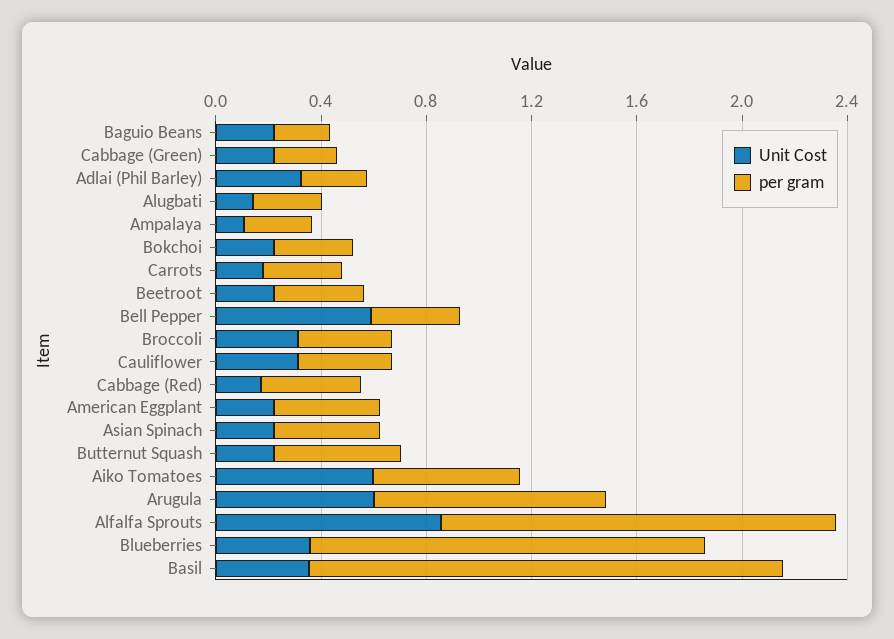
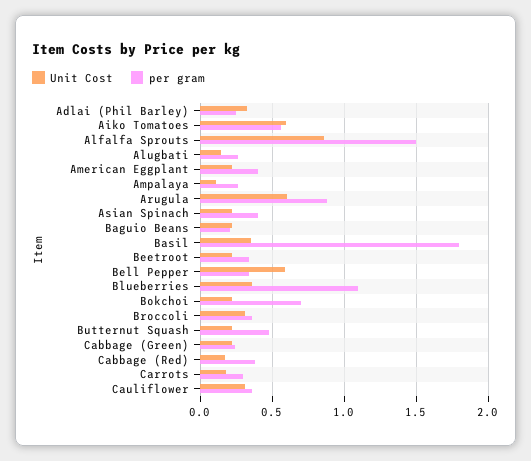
  {
    "Unit Cost": {
      "Baguio Beans": 0.2,
      "Cabbage (Green)": 0.2,
      "Adlai (Phil Barley)": 0.35,
      "Alugbati": 0.15,
      "Ampalaya": 0.1,
      "Bokchoi": 0.2,
      "Carrots": 0.2,
      "Beetroot": 0.2,
      "Bell Pepper": 0.6,
      "Broccoli": 0.3,
      "Cauliflower": 0.3,
      "Cabbage (Red)": 0.15,
      "American Eggplant": 0.2,
      "Asian Spinach": 0.2,
      "Butternut Squash": 0.2,
      "Aiko Tomatoes": 0.6,
      "Arugula": 0.6,
      "Alfalfa Sprouts": 0.85,
      "Blueberries": 0.35,
      "Basil": 0.35
    },
    "per gram": {
      "Baguio Beans": 0.2,
      "Cabbage (Green)": 0.25,
      "Adlai (Phil Barley)": 0.25,
      "Alugbati": 0.25,
      "Ampalaya": 0.25,
-     "Bokchoi": 0.3,
+     "Bokchoi": 0.7,
      "Carrots": 0.3,
      "Beetroot": 0.35,
      "Bell Pepper": 0.35,
      "Broccoli": 0.35,
      "Cauliflower": 0.35,
      "Cabbage (Red)": 0.4,
      "American Eggplant": 0.4,
      "Asian Spinach": 0.4,
      "Butternut Squash": 0.5,
      "Aiko Tomatoes": 0.55,
      "Arugula": 0.9,
      "Alfalfa Sprouts": 1.5,
-     "Blueberries": 1.5,
+     "Blueberries": 1.1,
      "Basil": 1.8
    }
  }

